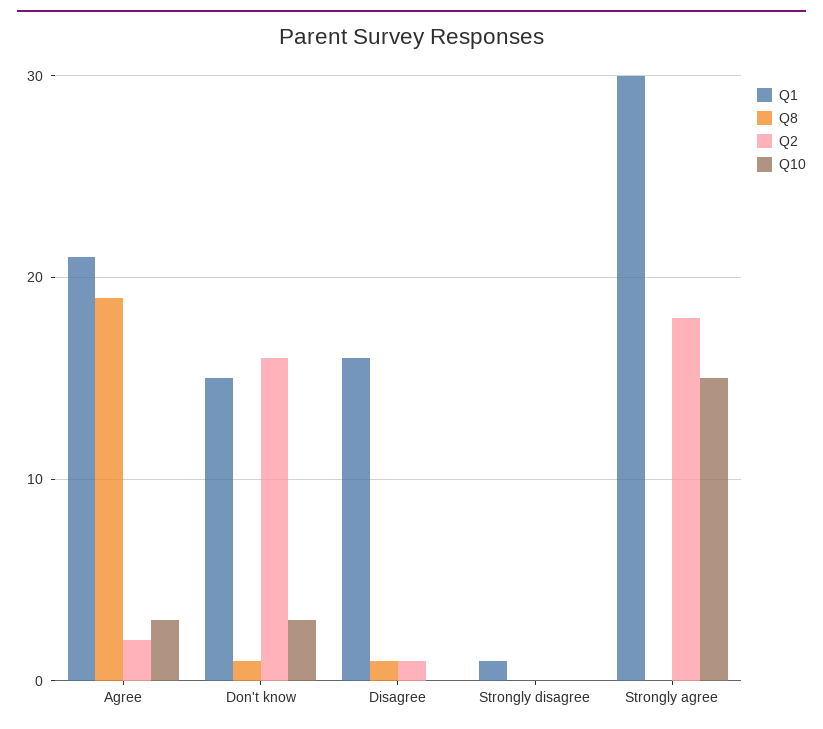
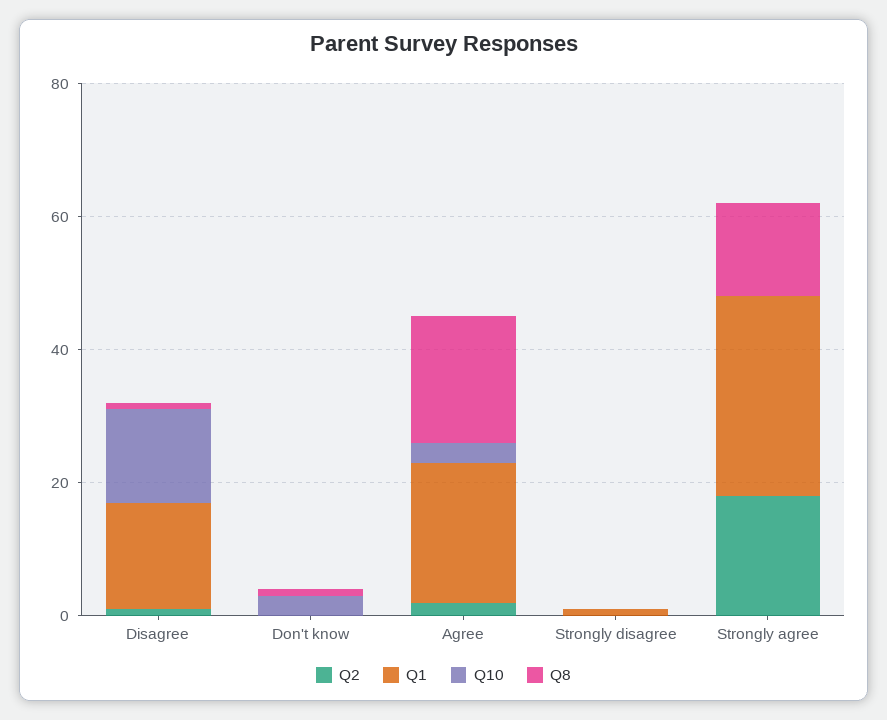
  {
    "Q1": {
      "Agree": 21,
-     "Don't know": 15,
+     "Don't know": 0,
      "Disagree": 16,
      "Strongly disagree": 1,
      "Strongly agree": 30
    },
    "Q8": {
      "Agree": 19,
      "Don't know": 1,
      "Disagree": 1,
      "Strongly disagree": 0,
-     "Strongly agree": 0
+     "Strongly agree": 15
    },
    "Q2": {
      "Agree": 2,
-     "Don't know": 16,
+     "Don't know": 0,
      "Disagree": 1,
      "Strongly disagree": 0,
      "Strongly agree": 18
    },
    "Q10": {
      "Agree": 3,
      "Don't know": 3,
-     "Disagree": 0,
+     "Disagree": 15,
      "Strongly disagree": 0,
-     "Strongly agree": 15
+     "Strongly agree": 0
    }
  }

